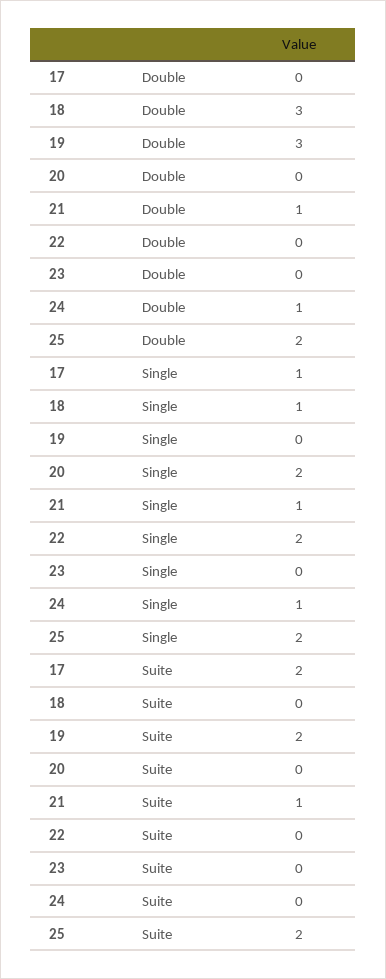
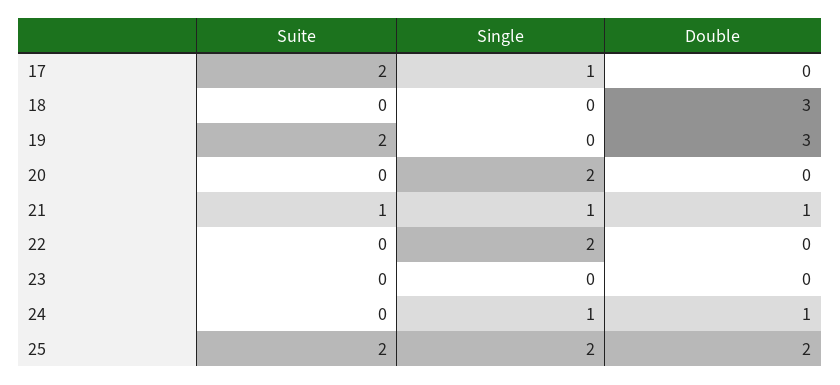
  {
    "17": {
      "Double": 0,
      "Single": 1,
      "Suite": 2
    },
    "18": {
      "Double": 3,
-     "Single": 1,
+     "Single": 0,
      "Suite": 0
    },
    "19": {
      "Double": 3,
      "Single": 0,
      "Suite": 2
    },
    "20": {
      "Double": 0,
      "Single": 2,
      "Suite": 0
    },
    "21": {
      "Double": 1,
      "Single": 1,
      "Suite": 1
    },
    "22": {
      "Double": 0,
      "Single": 2,
      "Suite": 0
    },
    "23": {
      "Double": 0,
      "Single": 0,
      "Suite": 0
    },
    "24": {
      "Double": 1,
      "Single": 1,
      "Suite": 0
    },
    "25": {
      "Double": 2,
      "Single": 2,
      "Suite": 2
    }
  }

